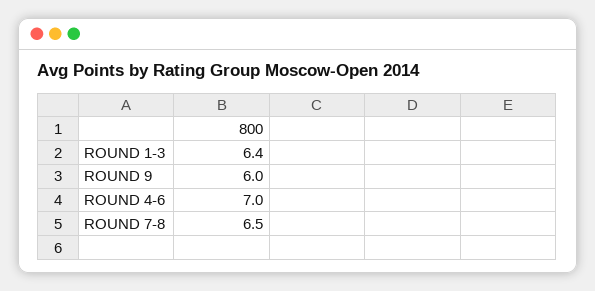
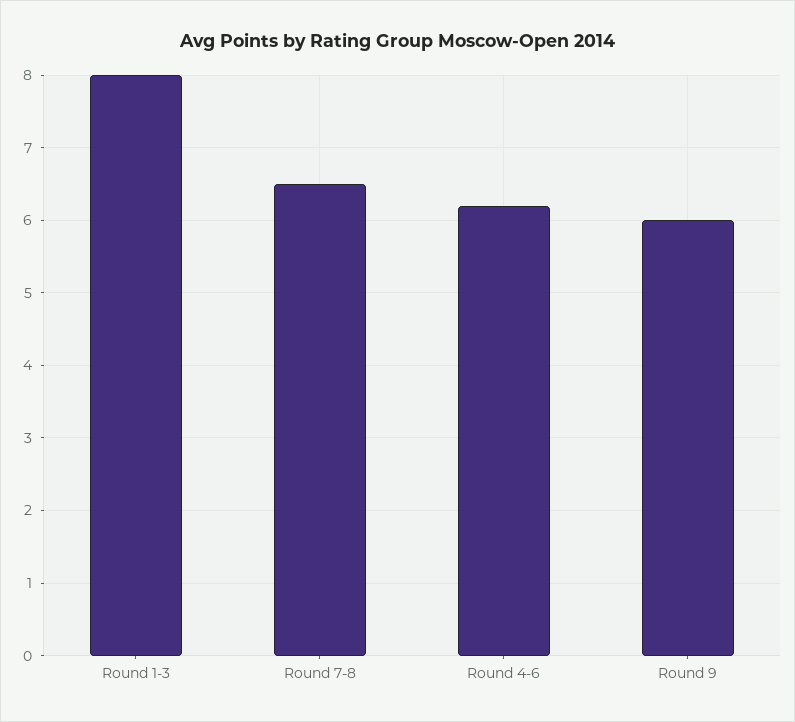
  {
-   "ROUND 1-3": 6.4,
+   "ROUND 1-3": 8,
    "ROUND 9": 6,
-   "ROUND 4-6": 7,
+   "ROUND 4-6": 6.2,
    "ROUND 7-8": 6.5
  }

